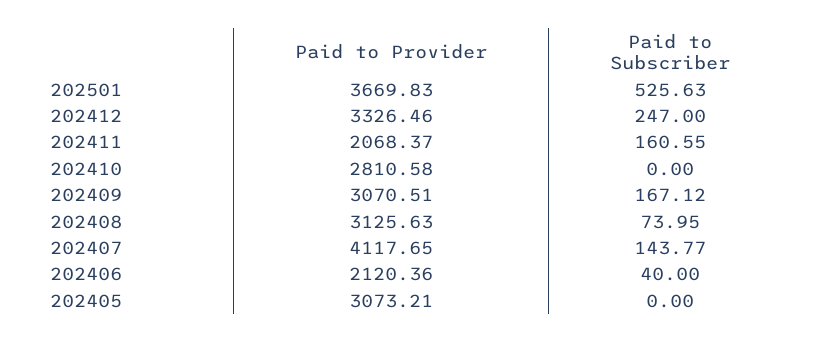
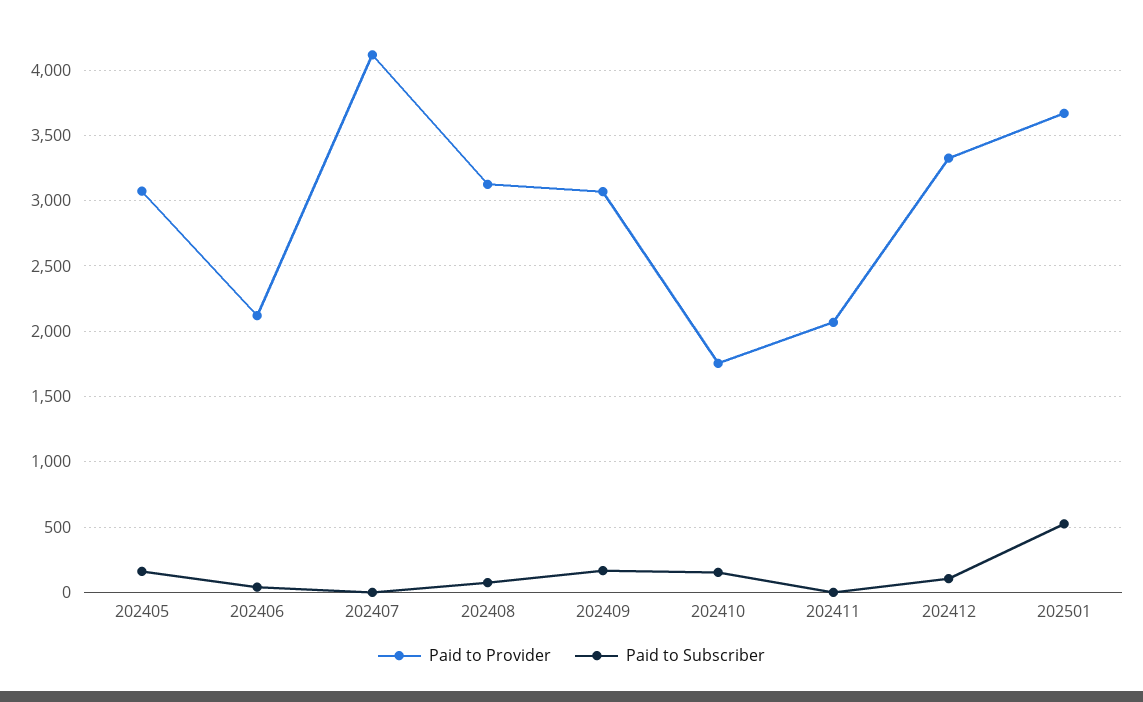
  {
    "Paid to Provider": {
      "202501": 3669.83,
      "202412": 3326.46,
      "202411": 2068.37,
-     "202410": 2810.58,
+     "202410": 1750,
      "202409": 3070.51,
      "202408": 3125.63,
      "202407": 4117.65,
      "202406": 2120.36,
      "202405": 3073.21
    },
    "Paid to Subscriber": {
      "202501": 525.63,
-     "202412": 247,
+     "202412": 100,
-     "202411": 160.55,
+     "202411": 0,
-     "202410": 0,
+     "202410": 150,
      "202409": 167.12,
      "202408": 73.95,
-     "202407": 143.77,
+     "202407": 0,
      "202406": 40,
-     "202405": 0
+     "202405": 150
    }
  }

